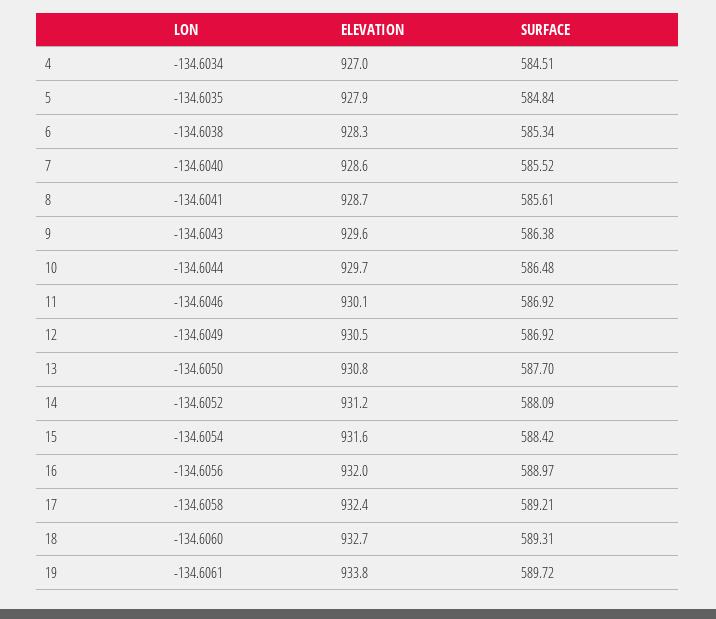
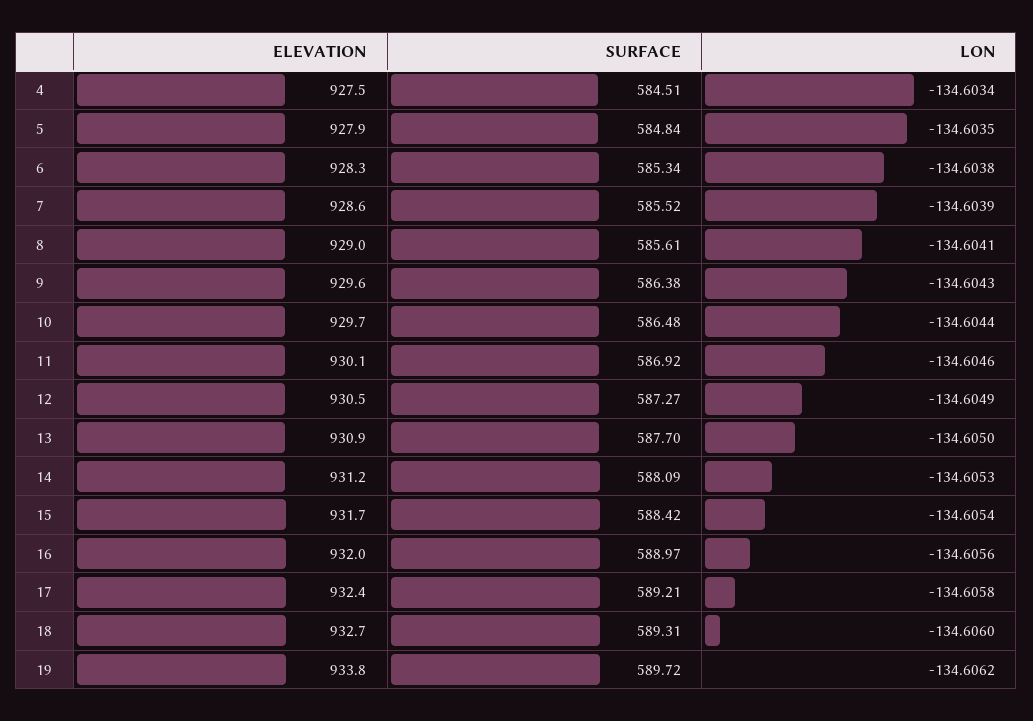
  {
    "LON": {
      "4": -134.6034,
      "5": -134.6035,
      "6": -134.6038,
-     "7": -134.604,
+     "7": -134.6039,
      "8": -134.6041,
      "9": -134.6043,
      "10": -134.6044,
      "11": -134.6046,
      "12": -134.6049,
      "13": -134.605,
-     "14": -134.6052,
+     "14": -134.6053,
      "15": -134.6054,
      "16": -134.6056,
      "17": -134.6058,
      "18": -134.606,
-     "19": -134.6061
+     "19": -134.6062
    },
    "ELEVATION": {
-     "4": 927,
+     "4": 927.5,
      "5": 927.9,
      "6": 928.3,
      "7": 928.6,
-     "8": 928.7,
+     "8": 929,
      "9": 929.6,
      "10": 929.7,
      "11": 930.1,
      "12": 930.5,
-     "13": 930.8,
+     "13": 930.9,
      "14": 931.2,
-     "15": 931.6,
+     "15": 931.7,
      "16": 932,
      "17": 932.4,
      "18": 932.7,
      "19": 933.8
    },
    "SURFACE": {
      "4": 584.51,
      "5": 584.84,
      "6": 585.34,
      "7": 585.52,
      "8": 585.61,
      "9": 586.38,
      "10": 586.48,
      "11": 586.92,
-     "12": 586.92,
+     "12": 587.27,
      "13": 587.7,
      "14": 588.09,
      "15": 588.42,
      "16": 588.97,
      "17": 589.21,
      "18": 589.31,
      "19": 589.72
    }
  }

